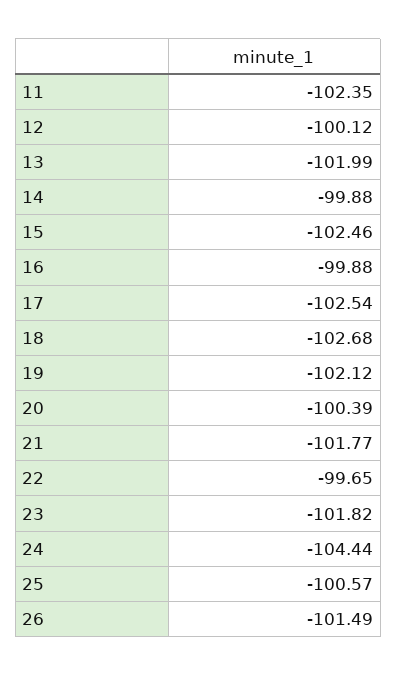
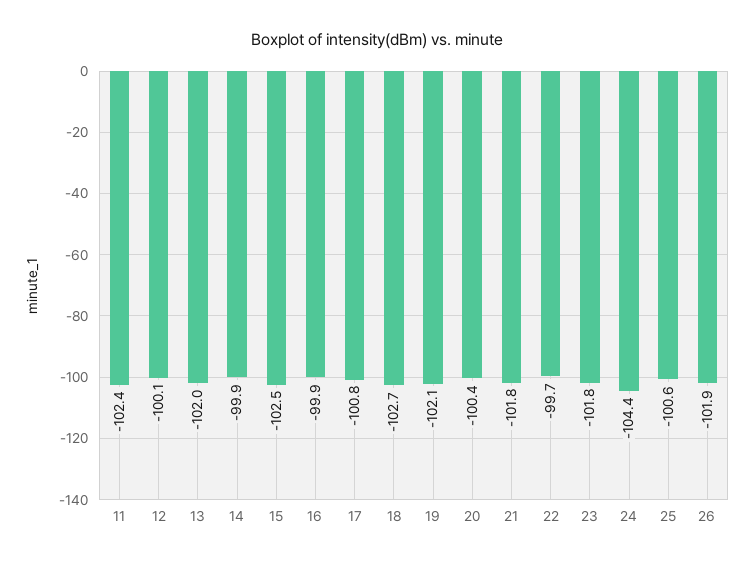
  {
    "11": -102.35,
    "12": -100.12,
    "13": -101.99,
    "14": -99.88,
    "15": -102.46,
    "16": -99.88,
-   "17": -102.54,
+   "17": -100.8,
    "18": -102.68,
    "19": -102.12,
    "20": -100.39,
    "21": -101.77,
    "22": -99.65,
    "23": -101.82,
    "24": -104.44,
    "25": -100.57,
-   "26": -101.49
+   "26": -101.9
  }

